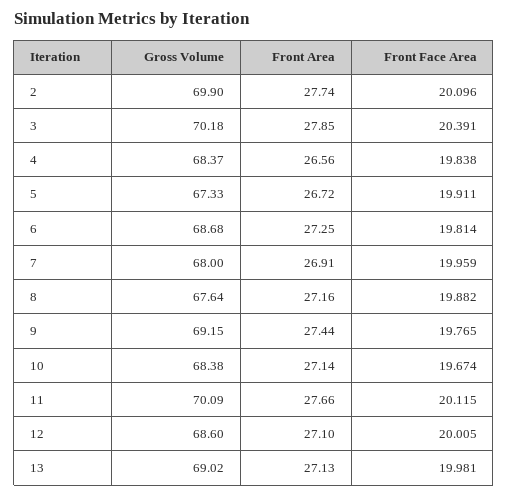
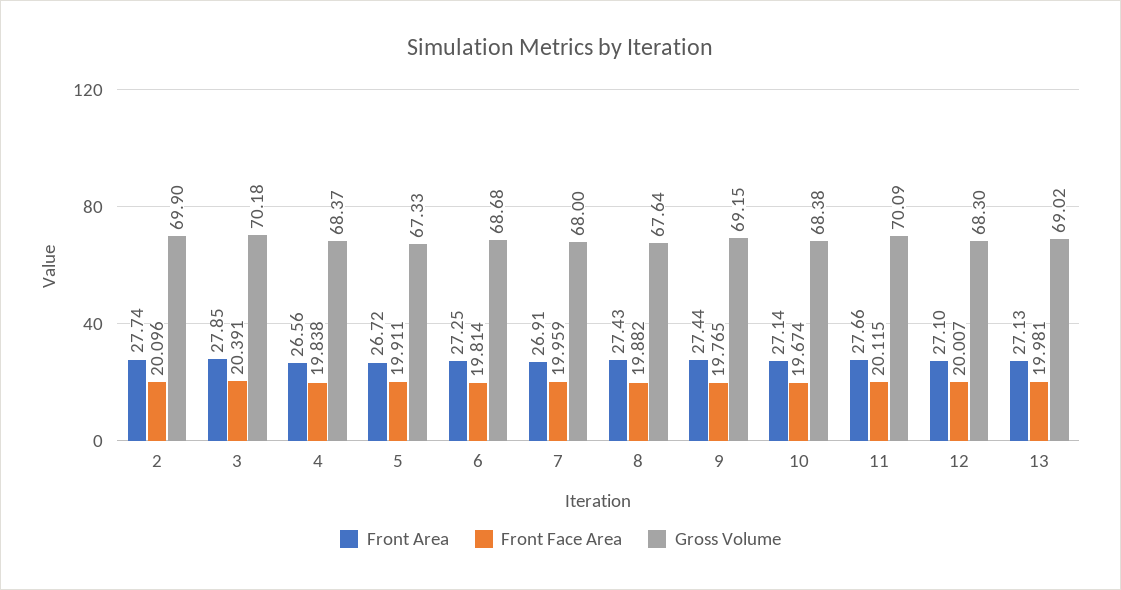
  {
    "Gross Volume": {
      "2": 69.9,
      "3": 70.18,
      "4": 68.37,
      "5": 67.33,
      "6": 68.68,
      "7": 68,
      "8": 67.64,
      "9": 69.15,
      "10": 68.38,
      "11": 70.09,
-     "12": 68.6,
+     "12": 68.3,
      "13": 69.02
    },
    "Front Area": {
      "2": 27.74,
      "3": 27.85,
      "4": 26.56,
      "5": 26.72,
      "6": 27.25,
      "7": 26.91,
-     "8": 27.16,
+     "8": 27.43,
      "9": 27.44,
      "10": 27.14,
      "11": 27.66,
      "12": 27.1,
      "13": 27.13
    },
    "Front Face Area": {
      "2": 20.096,
      "3": 20.391,
      "4": 19.838,
      "5": 19.911,
      "6": 19.814,
      "7": 19.959,
      "8": 19.882,
      "9": 19.765,
      "10": 19.674,
      "11": 20.115,
-     "12": 20.005,
+     "12": 20.007,
      "13": 19.981
    }
  }

